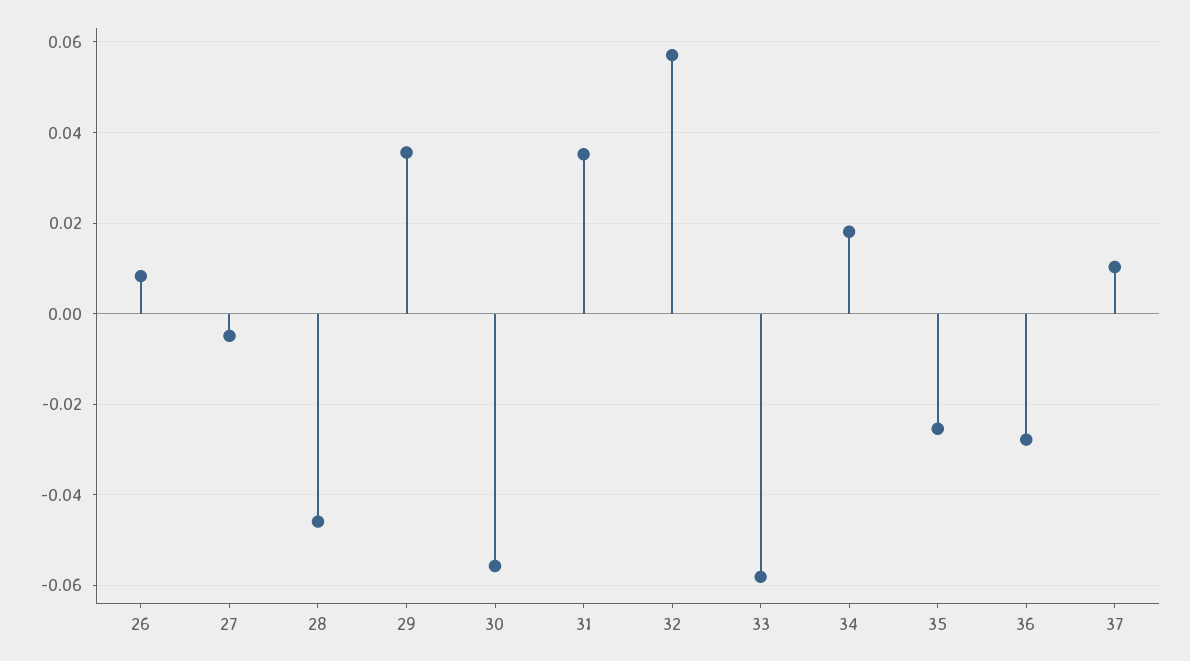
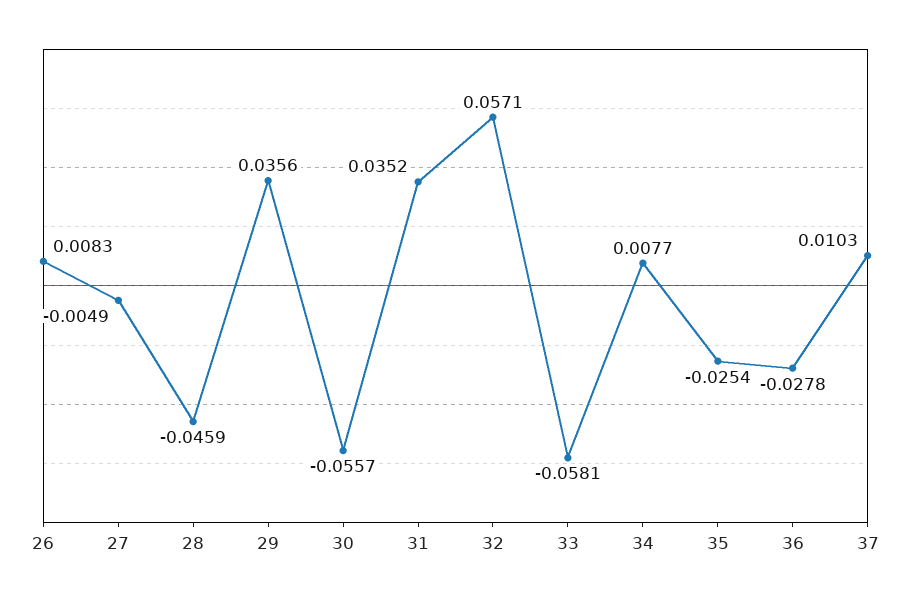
  {
    "26": 0.0083,
    "27": -0.0049,
    "28": -0.0459,
    "29": 0.0356,
    "30": -0.0557,
    "31": 0.0352,
    "32": 0.0571,
    "33": -0.0581,
-   "34": 0.018,
+   "34": 0.0077,
    "35": -0.0254,
    "36": -0.0278,
    "37": 0.0103
  }

